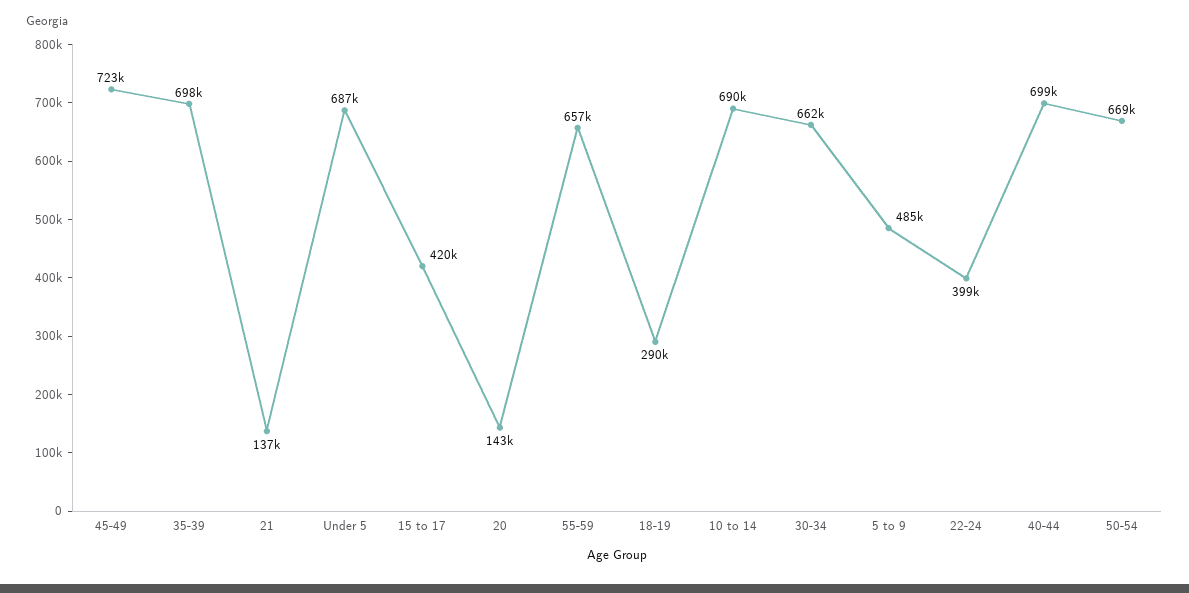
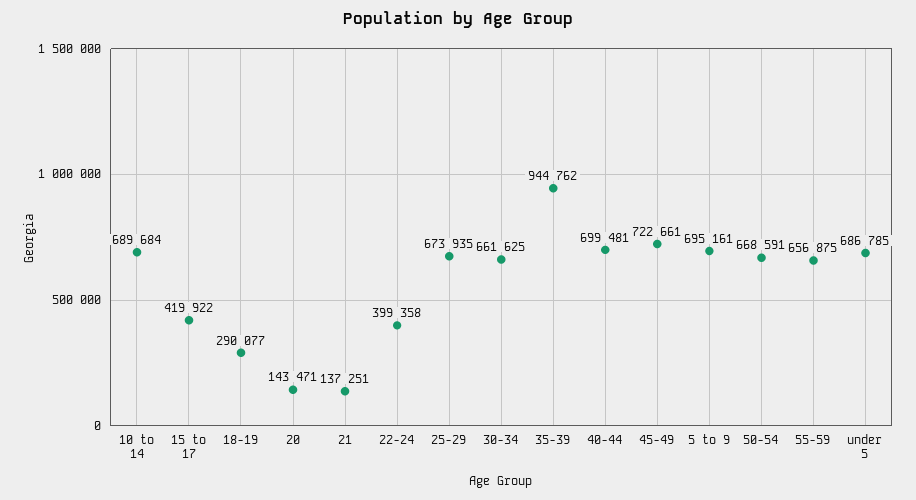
  {
    "45-49": 722661,
-   "35-39": 698000,
+   "35-39": 944762,
    "21": 137251,
    "Under 5": 686785,
    "15 to 17": 419922,
    "20": 143471,
    "55-59": 656875,
    "18-19": 290077,
    "10 to 14": 689684,
    "30-34": 661625,
-   "5 to 9": 485000,
+   "5 to 9": 695161,
    "22-24": 399358,
    "40-44": 699481,
-   "50-54": 668591
+   "50-54": 668591,
+   "25-29": 673935
  }

